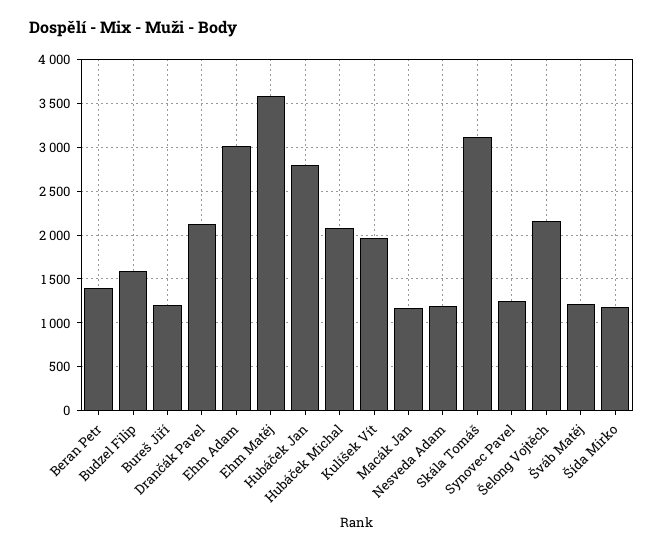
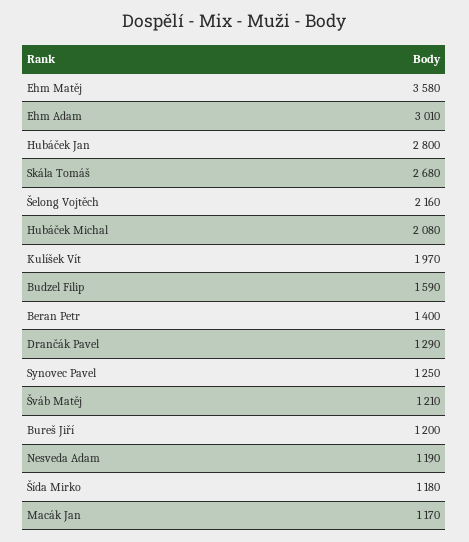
  {
    "Beran Petr": 1400,
    "Budzel Filip": 1590,
    "Bureš Jiří": 1200,
-   "Drančák Pavel": 2100,
+   "Drančák Pavel": 1290,
    "Ehm Adam": 3010,
    "Ehm Matěj": 3580,
    "Hubáček Jan": 2800,
    "Hubáček Michal": 2080,
    "Kulíšek Vít": 1970,
    "Macák Jan": 1170,
    "Nesveda Adam": 1190,
-   "Skála Tomáš": 3100,
+   "Skála Tomáš": 2680,
    "Synovec Pavel": 1250,
    "Šelong Vojtěch": 2160,
    "Šváb Matěj": 1210,
    "Šída Mirko": 1180
  }

